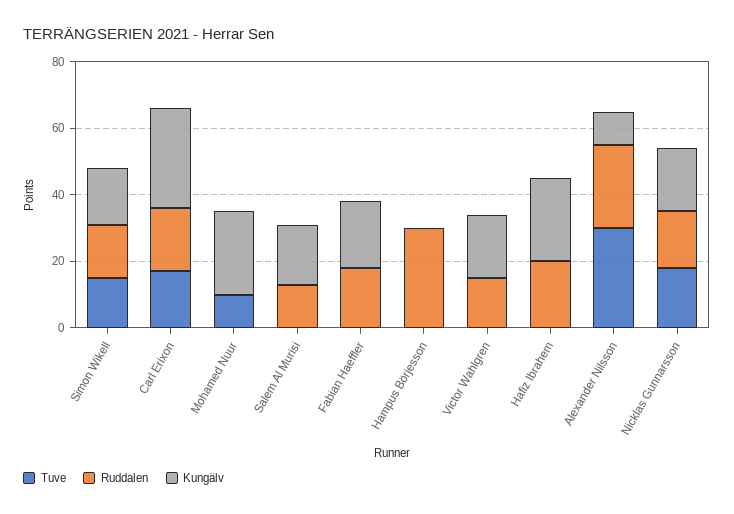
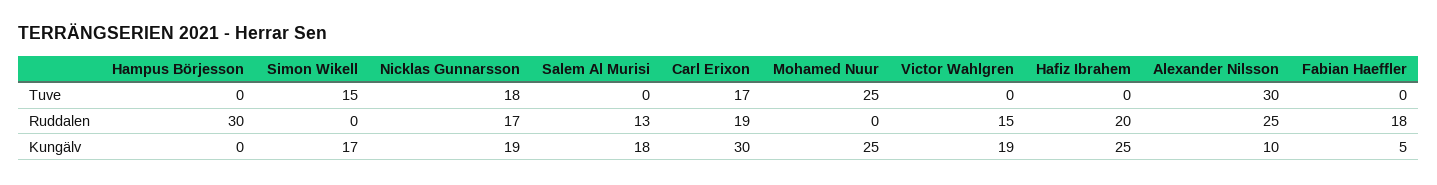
  {
    "Tuve": {
      "Simon Wikell": 15,
      "Carl Erixon": 17,
-     "Mohamed Nuur": 10,
+     "Mohamed Nuur": 25,
      "Salem Al Murisi": 0,
      "Fabian Haeffler": 0,
      "Hampus Börjesson": 0,
      "Victor Wahlgren": 0,
      "Hafiz Ibrahem": 0,
      "Alexander Nilsson": 30,
      "Nicklas Gunnarsson": 18
    },
    "Ruddalen": {
-     "Simon Wikell": 15,
+     "Simon Wikell": 0,
      "Carl Erixon": 19,
      "Mohamed Nuur": 0,
      "Salem Al Murisi": 13,
      "Fabian Haeffler": 18,
      "Hampus Börjesson": 30,
      "Victor Wahlgren": 15,
      "Hafiz Ibrahem": 20,
      "Alexander Nilsson": 25,
      "Nicklas Gunnarsson": 17
    },
    "Kungälv": {
      "Simon Wikell": 17,
      "Carl Erixon": 30,
      "Mohamed Nuur": 25,
      "Salem Al Murisi": 18,
-     "Fabian Haeffler": 20,
+     "Fabian Haeffler": 5,
      "Hampus Börjesson": 0,
      "Victor Wahlgren": 19,
      "Hafiz Ibrahem": 25,
      "Alexander Nilsson": 10,
      "Nicklas Gunnarsson": 19
    }
  }

